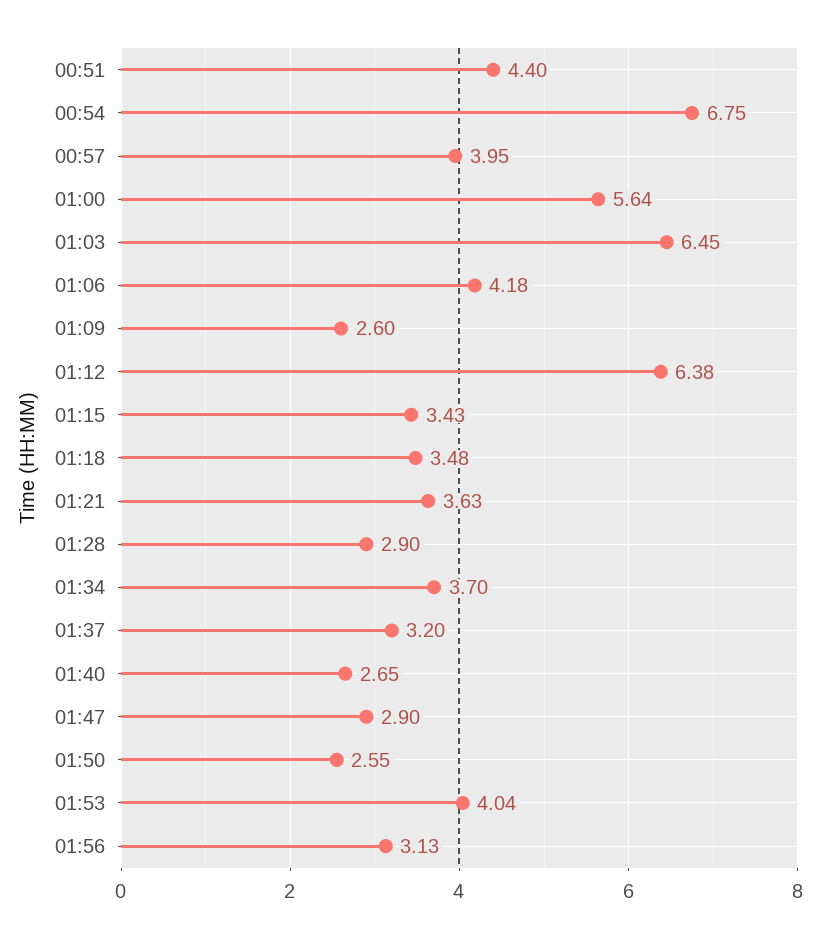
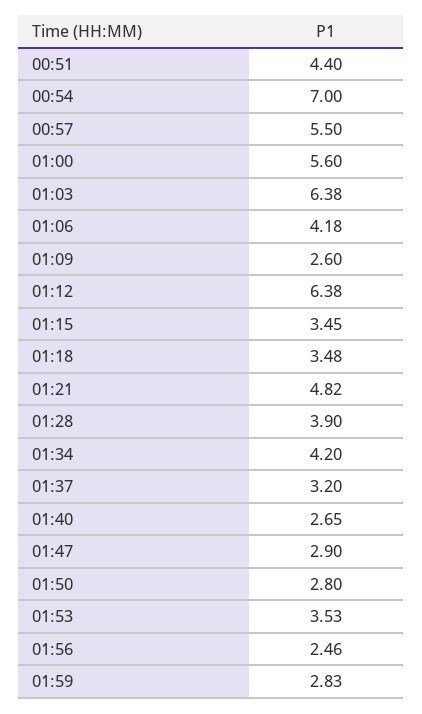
  {
    "00:51": 4.4,
-   "00:54": 6.75,
+   "00:54": 7,
-   "00:57": 3.95,
+   "00:57": 5.5,
-   "01:00": 5.64,
+   "01:00": 5.6,
-   "01:03": 6.45,
+   "01:03": 6.38,
    "01:06": 4.18,
    "01:09": 2.6,
    "01:12": 6.38,
-   "01:15": 3.43,
+   "01:15": 3.45,
    "01:18": 3.48,
-   "01:21": 3.63,
+   "01:21": 4.82,
-   "01:28": 2.9,
+   "01:28": 3.9,
-   "01:34": 3.7,
+   "01:34": 4.2,
    "01:37": 3.2,
    "01:40": 2.65,
    "01:47": 2.9,
-   "01:50": 2.55,
+   "01:50": 2.8,
-   "01:53": 4.04,
+   "01:53": 3.53,
-   "01:56": 3.13
+   "01:56": 2.46,
+   "01:59": 2.83
  }

